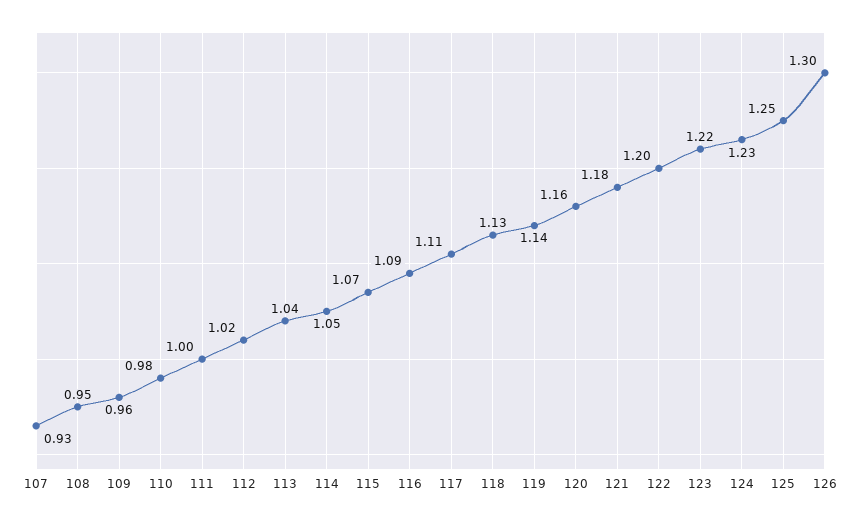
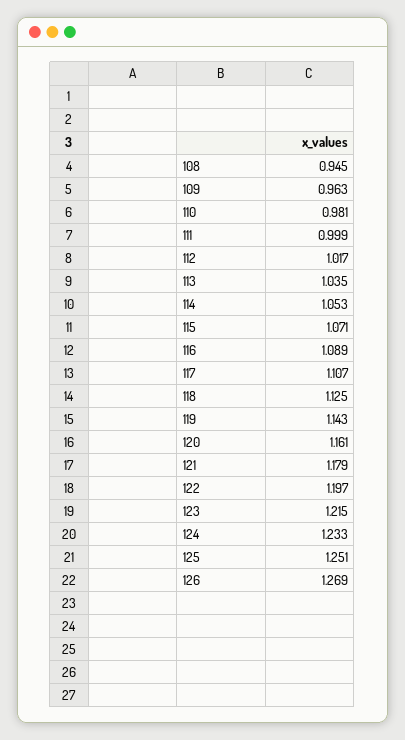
  {
-   "107": 0.93,
    "108": 0.945,
    "109": 0.963,
    "110": 0.981,
    "111": 0.999,
    "112": 1.017,
    "113": 1.035,
    "114": 1.053,
    "115": 1.071,
    "116": 1.089,
    "117": 1.107,
    "118": 1.125,
    "119": 1.143,
    "120": 1.161,
    "121": 1.179,
    "122": 1.197,
    "123": 1.215,
    "124": 1.233,
    "125": 1.251,
-   "126": 1.3
+   "126": 1.269
  }

